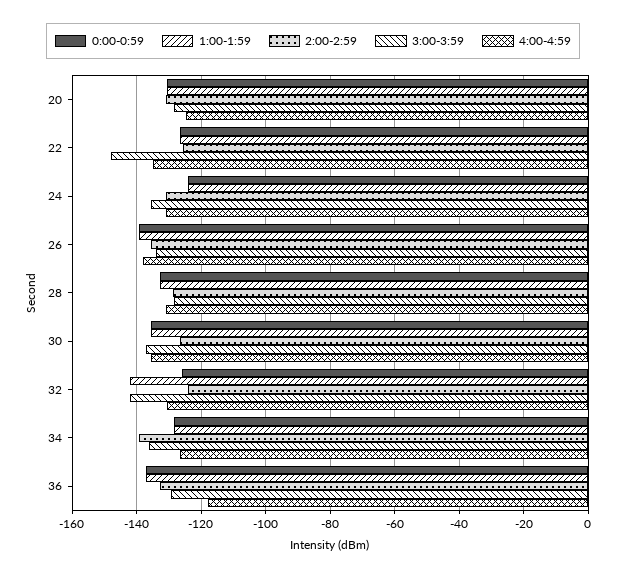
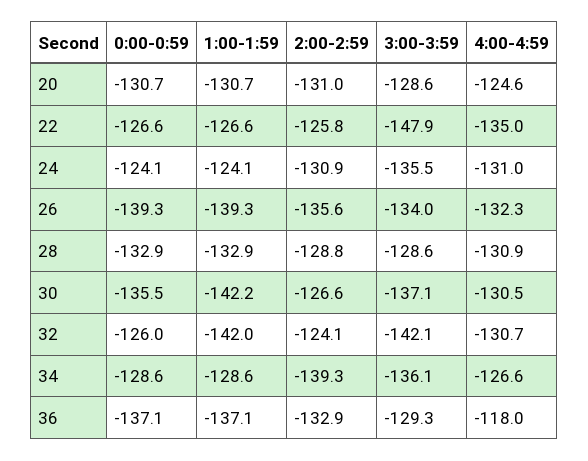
  {
    "0:00-0:59": {
      "20": -130.7,
      "22": -126.6,
      "24": -124.1,
      "26": -139.3,
      "28": -132.9,
      "30": -135.5,
      "32": -126,
      "34": -128.6,
      "36": -137.1
    },
    "1:00-1:59": {
      "20": -130.7,
      "22": -126.6,
      "24": -124.1,
      "26": -139.3,
      "28": -132.9,
-     "30": -136,
+     "30": -142.2,
      "32": -142,
      "34": -128.6,
      "36": -137.1
    },
    "2:00-2:59": {
      "20": -131,
      "22": -125.8,
      "24": -130.9,
      "26": -135.6,
      "28": -128.8,
      "30": -126.6,
      "32": -124.1,
      "34": -139.3,
      "36": -132.9
    },
    "3:00-3:59": {
      "20": -128.6,
      "22": -147.9,
      "24": -135.5,
      "26": -134,
      "28": -128.6,
      "30": -137.1,
      "32": -142.1,
      "34": -136.1,
      "36": -129.3
    },
    "4:00-4:59": {
      "20": -124.6,
      "22": -135,
      "24": -131,
-     "26": -138,
+     "26": -132.3,
      "28": -130.9,
-     "30": -136,
+     "30": -130.5,
      "32": -130.7,
      "34": -126.6,
      "36": -118
    }
  }

